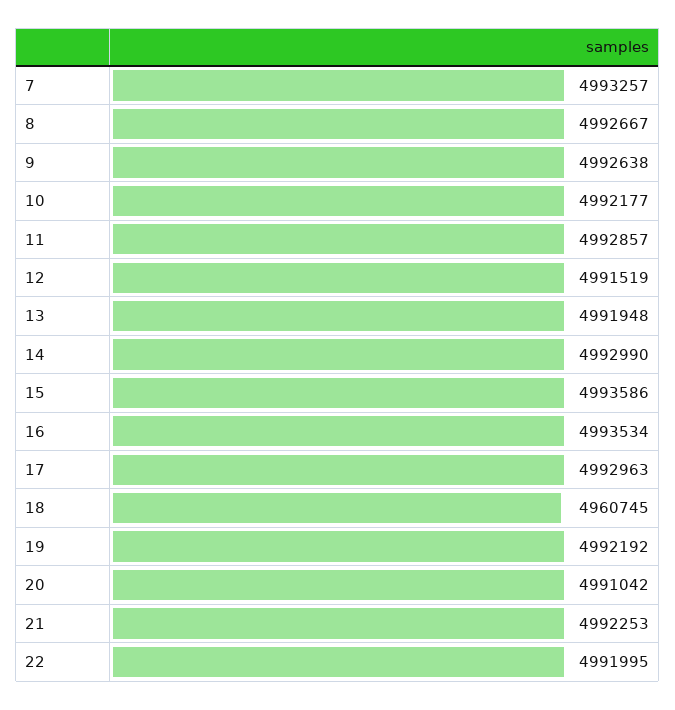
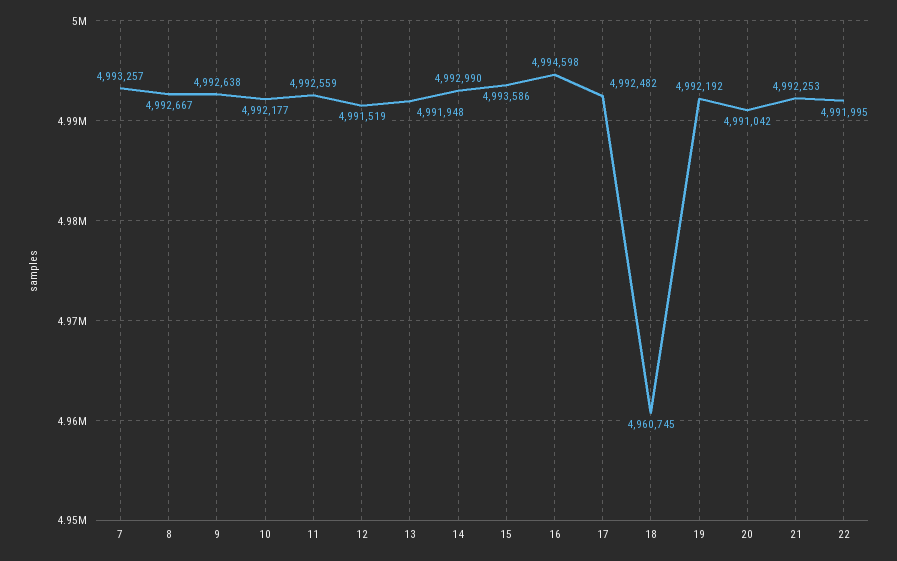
  {
    "7": 4993257,
    "8": 4992667,
    "9": 4992638,
    "10": 4992177,
-   "11": 4992857,
+   "11": 4992559,
    "12": 4991519,
    "13": 4991948,
    "14": 4992990,
    "15": 4993586,
-   "16": 4993534,
+   "16": 4994598,
-   "17": 4992963,
+   "17": 4992482,
    "18": 4960745,
    "19": 4992192,
    "20": 4991042,
    "21": 4992253,
    "22": 4991995
  }

